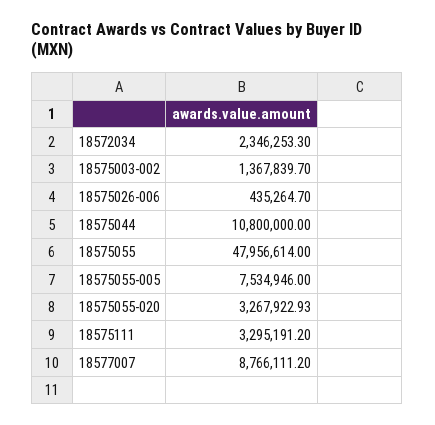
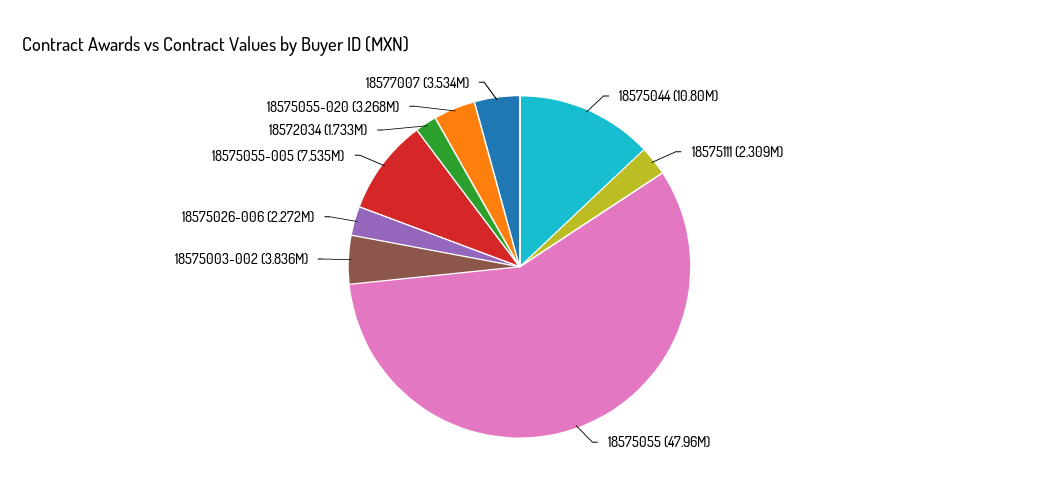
  {
-   "18572034": 2346253.3,
+   "18572034": 1733000,
-   "18575003-002": 1367839.7,
+   "18575003-002": 3836000,
-   "18575026-006": 435264.7,
+   "18575026-006": 2272000,
    "18575044": 10800000,
    "18575055": 47956614,
    "18575055-005": 7534946,
    "18575055-020": 3267922.93,
-   "18575111": 3295191.2,
+   "18575111": 2309000,
-   "18577007": 8766111.2
+   "18577007": 3534000
  }

